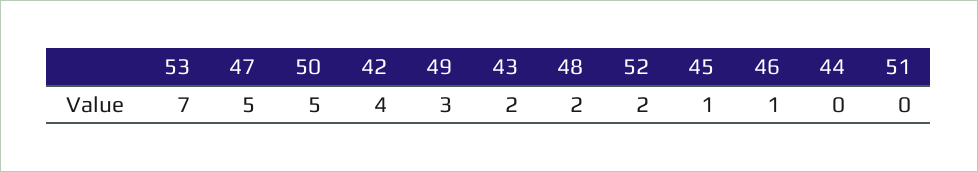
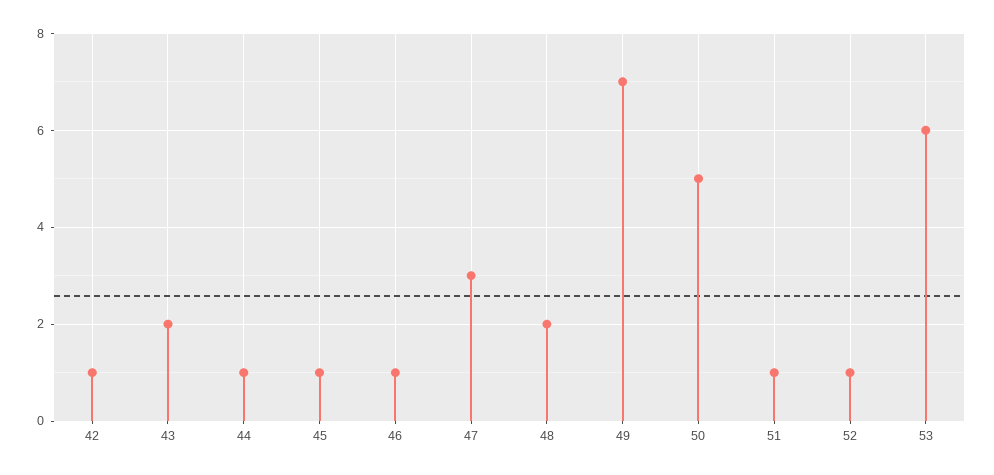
  {
-   "53": 7,
+   "53": 6,
-   "47": 5,
+   "47": 3,
    "50": 5,
-   "42": 4,
+   "42": 1,
-   "49": 3,
+   "49": 7,
    "43": 2,
    "48": 2,
-   "52": 2,
+   "52": 1,
    "45": 1,
    "46": 1,
-   "44": 0,
+   "44": 1,
-   "51": 0
+   "51": 1
  }

